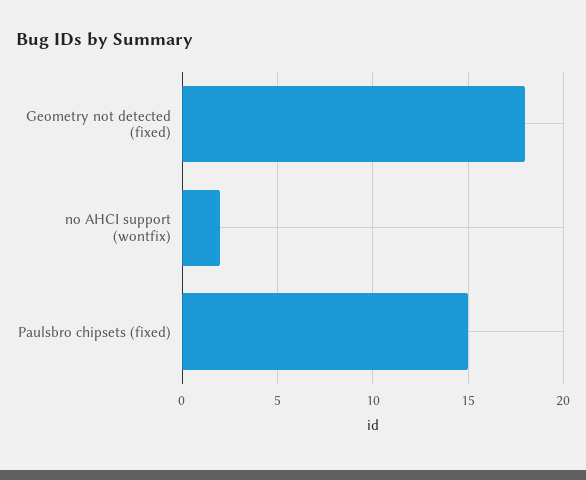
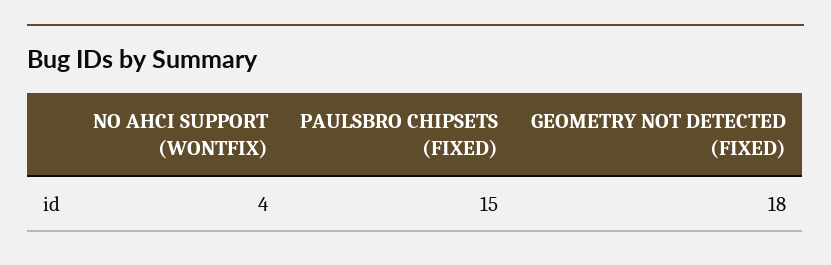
  {
    "Geometry not detected (fixed)": 18,
-   "no AHCI support (wontfix)": 2,
+   "no AHCI support (wontfix)": 4,
    "Paulsbro chipsets (fixed)": 15
  }

